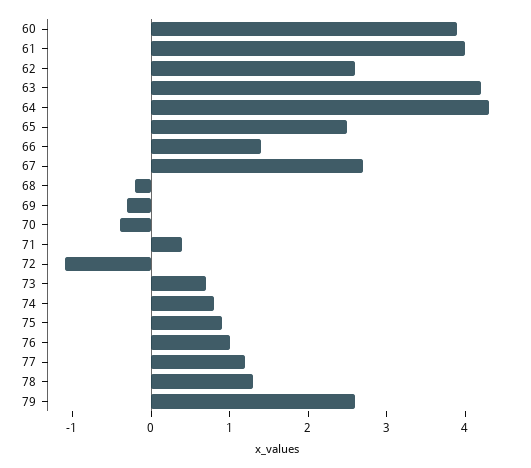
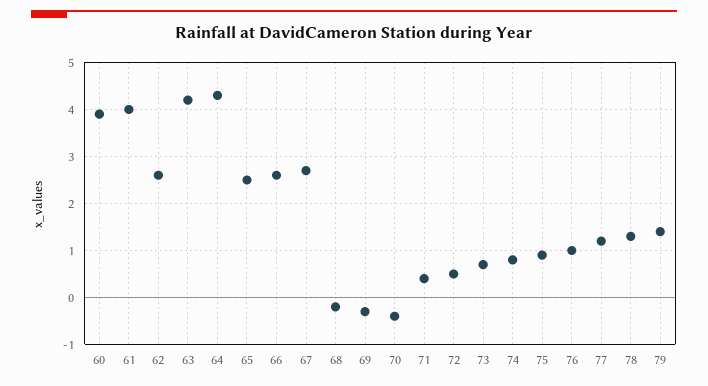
  {
    "60": 4,
    "61": 4,
    "62": 2.5,
    "63": 4,
    "64": 4.5,
    "65": 2.5,
-   "66": 1.5,
+   "66": 2.5,
    "67": 2.5,
    "68": 0,
    "69": -0.5,
    "70": -0.5,
    "71": 0.5,
-   "72": -1,
+   "72": 0.5,
    "73": 0.5,
    "74": 1,
    "75": 1,
    "76": 1,
    "77": 1,
    "78": 1.5,
-   "79": 2.5
+   "79": 1.5
  }

